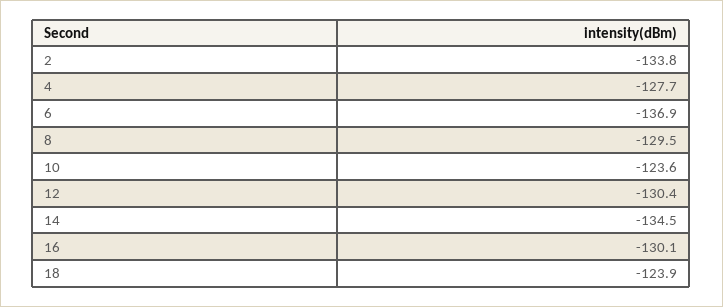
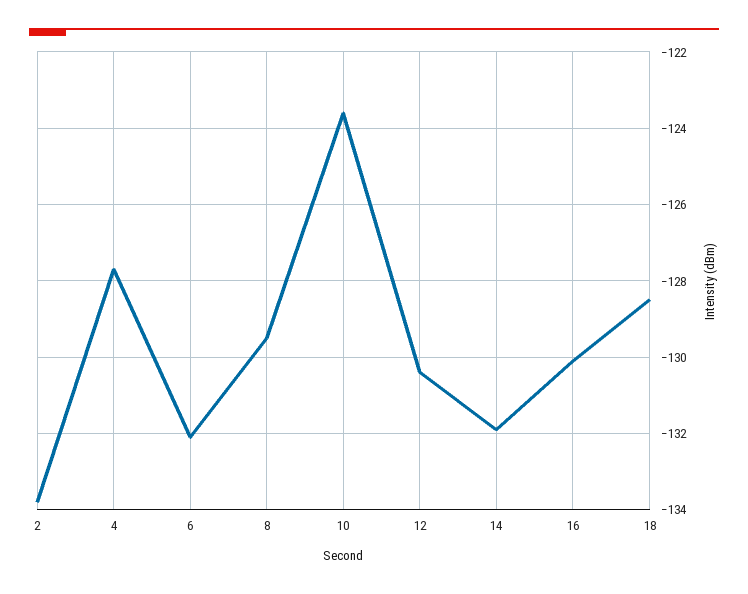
  {
    "2": -133.8,
    "4": -127.7,
-   "6": -136.9,
+   "6": -132,
    "8": -129.5,
    "10": -123.6,
    "12": -130.4,
-   "14": -134.5,
+   "14": -132,
    "16": -130.1,
-   "18": -123.9
+   "18": -128.5
  }

